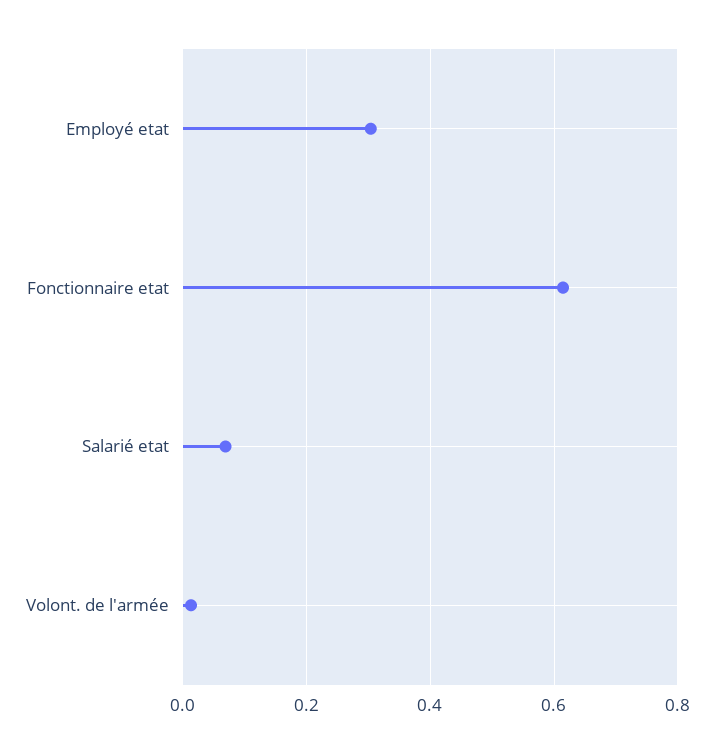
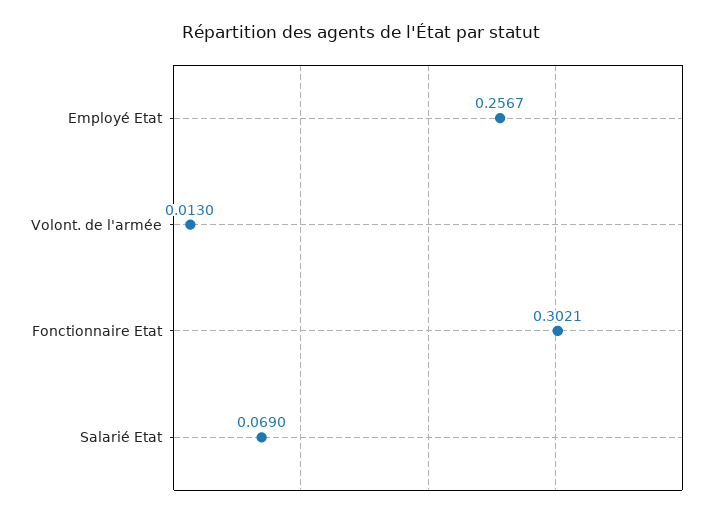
  {
-   "Employé etat": 0.3,
+   "Employé etat": 0.2567,
-   "Fonctionnaire etat": 0.62,
+   "Fonctionnaire etat": 0.3021,
    "Salarié etat": 0.069,
    "Volont. de l'armée": 0.013
  }

